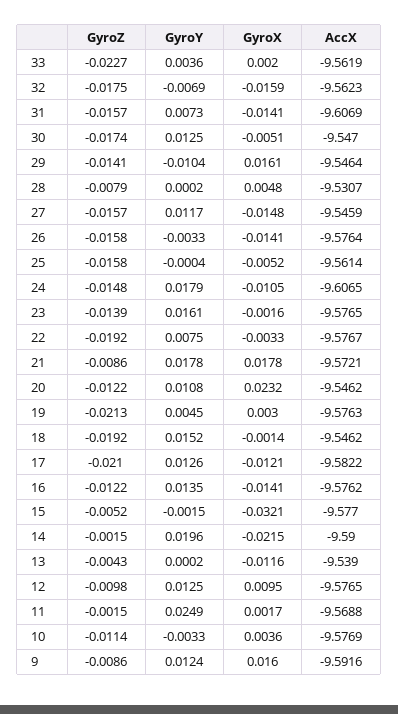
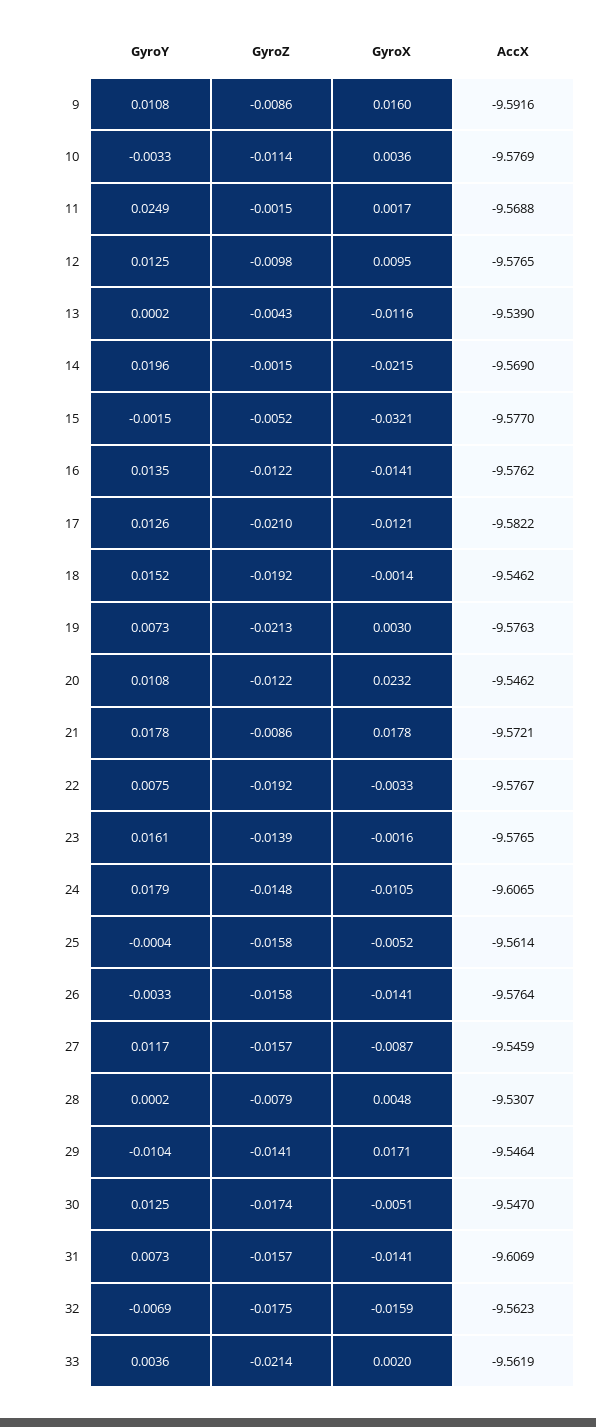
  {
    "GyroZ": {
-     "33": -0.0227,
+     "33": -0.0214,
      "32": -0.0175,
      "31": -0.0157,
      "30": -0.0174,
      "29": -0.0141,
      "28": -0.0079,
      "27": -0.0157,
      "26": -0.0158,
      "25": -0.0158,
      "24": -0.0148,
      "23": -0.0139,
      "22": -0.0192,
      "21": -0.0086,
      "20": -0.0122,
      "19": -0.0213,
      "18": -0.0192,
      "17": -0.021,
      "16": -0.0122,
      "15": -0.0052,
      "14": -0.0015,
      "13": -0.0043,
      "12": -0.0098,
      "11": -0.0015,
      "10": -0.0114,
      "9": -0.0086
    },
    "GyroY": {
      "33": 0.0036,
      "32": -0.0069,
      "31": 0.0073,
      "30": 0.0125,
      "29": -0.0104,
      "28": 0.0002,
      "27": 0.0117,
      "26": -0.0033,
      "25": -0.0004,
      "24": 0.0179,
      "23": 0.0161,
      "22": 0.0075,
      "21": 0.0178,
      "20": 0.0108,
-     "19": 0.0045,
+     "19": 0.0073,
      "18": 0.0152,
      "17": 0.0126,
      "16": 0.0135,
      "15": -0.0015,
      "14": 0.0196,
      "13": 0.0002,
      "12": 0.0125,
      "11": 0.0249,
      "10": -0.0033,
-     "9": 0.0124
+     "9": 0.0108
    },
    "GyroX": {
      "33": 0.002,
      "32": -0.0159,
      "31": -0.0141,
      "30": -0.0051,
-     "29": 0.0161,
+     "29": 0.0171,
      "28": 0.0048,
-     "27": -0.0148,
+     "27": -0.0087,
      "26": -0.0141,
      "25": -0.0052,
      "24": -0.0105,
      "23": -0.0016,
      "22": -0.0033,
      "21": 0.0178,
      "20": 0.0232,
      "19": 0.003,
      "18": -0.0014,
      "17": -0.0121,
      "16": -0.0141,
      "15": -0.0321,
      "14": -0.0215,
      "13": -0.0116,
      "12": 0.0095,
      "11": 0.0017,
      "10": 0.0036,
      "9": 0.016
    },
    "AccX": {
      "33": -9.5619,
      "32": -9.5623,
      "31": -9.6069,
      "30": -9.547,
      "29": -9.5464,
      "28": -9.5307,
      "27": -9.5459,
      "26": -9.5764,
      "25": -9.5614,
      "24": -9.6065,
      "23": -9.5765,
      "22": -9.5767,
      "21": -9.5721,
      "20": -9.5462,
      "19": -9.5763,
      "18": -9.5462,
      "17": -9.5822,
      "16": -9.5762,
      "15": -9.577,
-     "14": -9.59,
+     "14": -9.569,
      "13": -9.539,
      "12": -9.5765,
      "11": -9.5688,
      "10": -9.5769,
      "9": -9.5916
    }
  }

